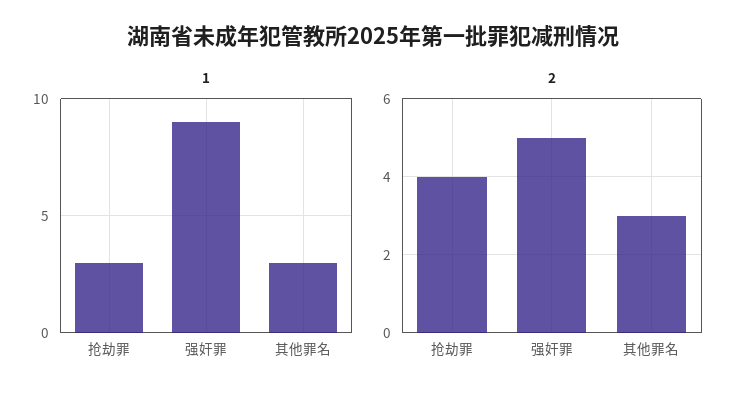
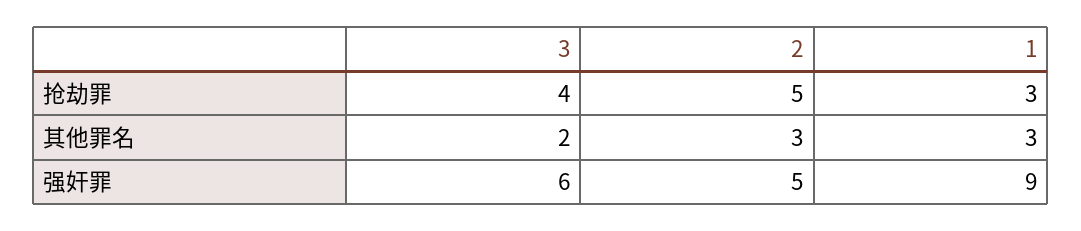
  {
    "1": {
      "抢劫罪": 3,
      "强奸罪": 9,
      "其他罪名": 3
    },
    "2": {
-     "抢劫罪": 4,
+     "抢劫罪": 5,
      "强奸罪": 5,
      "其他罪名": 3
-   }
+   },
+   "3": {
+     "抢劫罪": 4,
+     "其他罪名": 2,
+     "强奸罪": 6
+   }
  }

